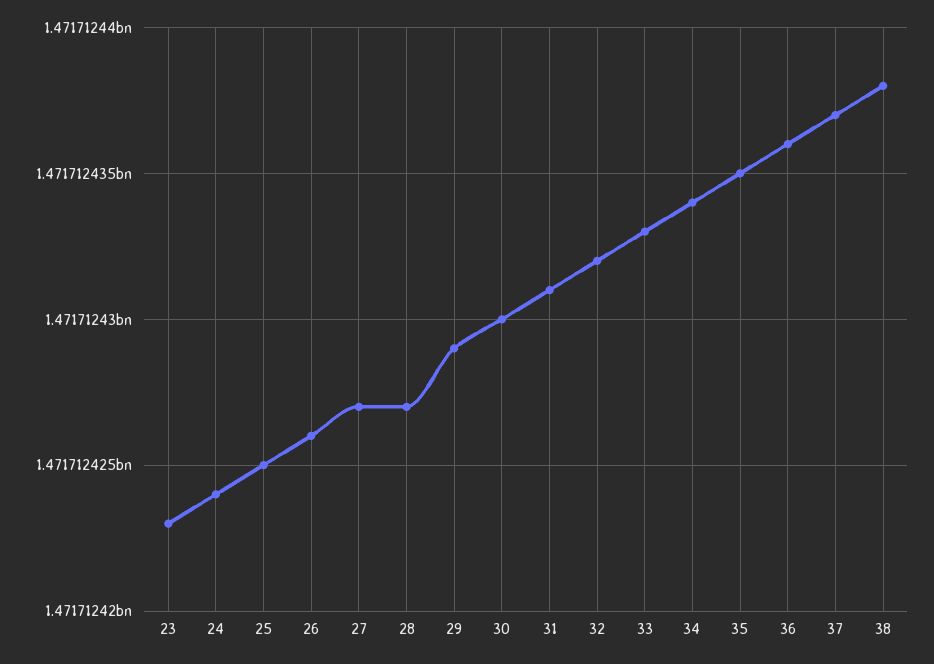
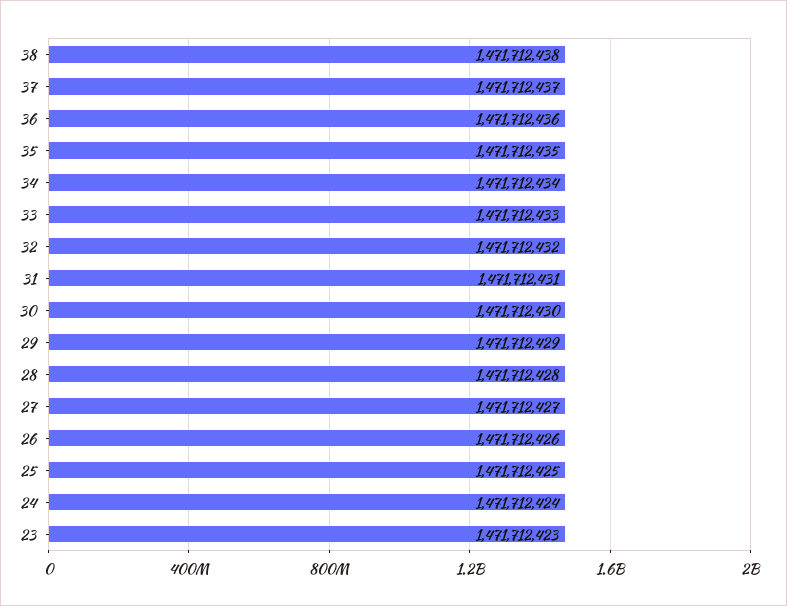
  {
    "23": 1471712423,
    "24": 1471712424,
    "25": 1471712425,
    "26": 1471712426,
    "27": 1471712427,
-   "28": 1471712427,
+   "28": 1471712428,
    "29": 1471712429,
    "30": 1471712430,
    "31": 1471712431,
    "32": 1471712432,
    "33": 1471712433,
    "34": 1471712434,
    "35": 1471712435,
    "36": 1471712436,
    "37": 1471712437,
    "38": 1471712438
  }

